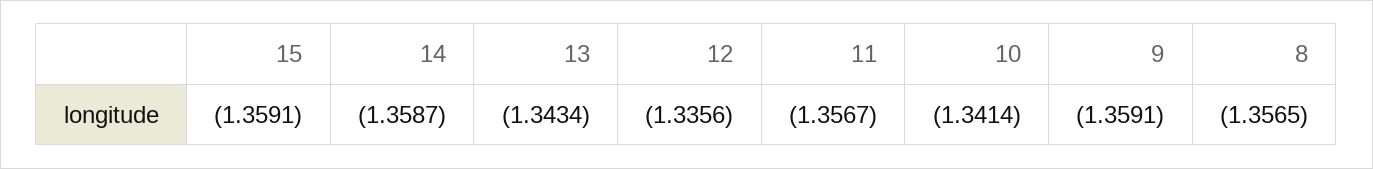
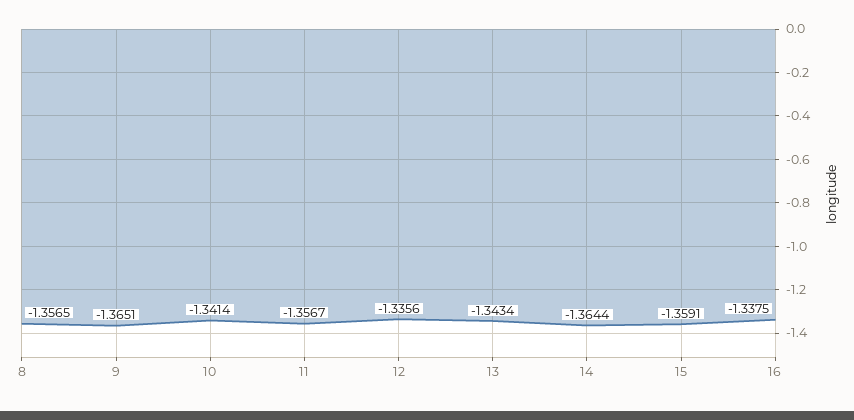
  {
    "15": -1.3591,
-   "14": -1.3587,
+   "14": -1.3644,
    "13": -1.3434,
    "12": -1.3356,
    "11": -1.3567,
    "10": -1.3414,
-   "9": -1.3591,
+   "9": -1.3651,
-   "8": -1.3565
+   "8": -1.3565,
+   "16": -1.3375
  }

